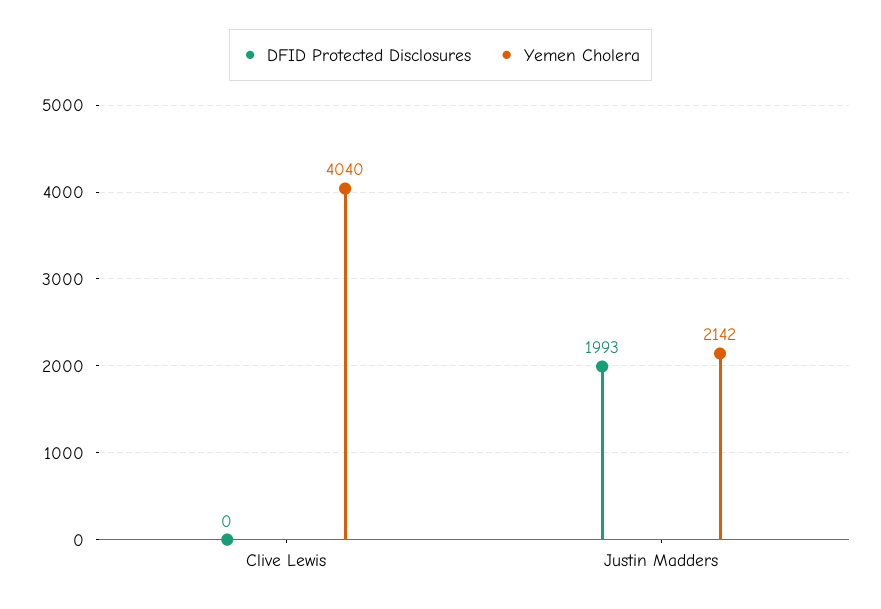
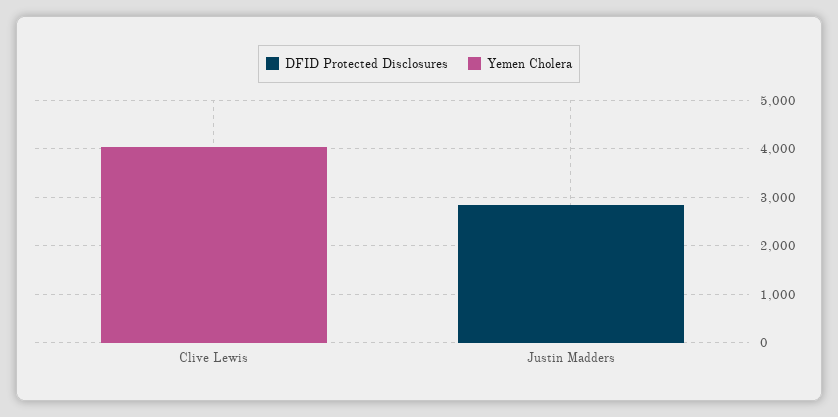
  {
    "DFID Protected Disclosures": {
      "Clive Lewis": 0,
-     "Justin Madders": 1993
+     "Justin Madders": 2800
    },
    "Yemen Cholera": {
      "Clive Lewis": 4040,
-     "Justin Madders": 2142
+     "Justin Madders": 0
    }
  }

